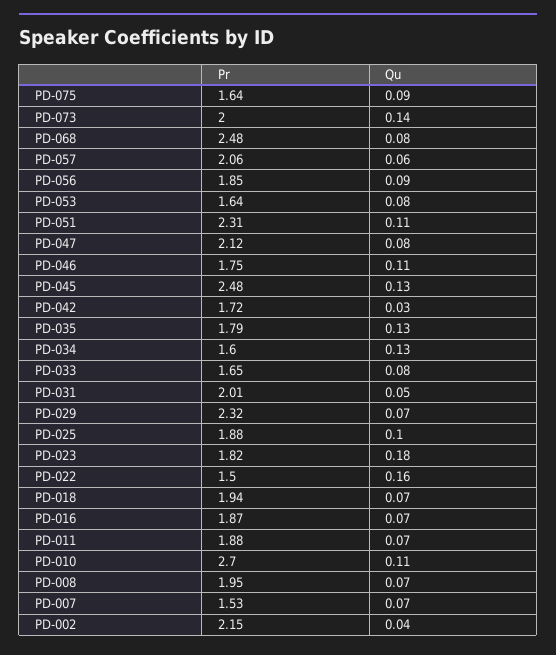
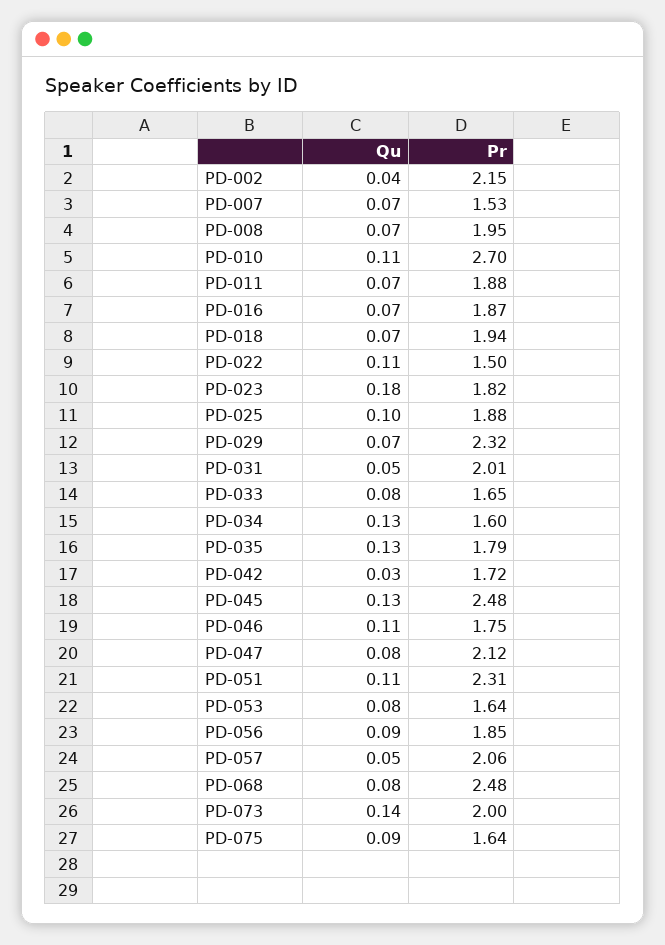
  {
    "Pr": {
      "PD-075": 1.64,
      "PD-073": 2,
      "PD-068": 2.48,
      "PD-057": 2.06,
      "PD-056": 1.85,
      "PD-053": 1.64,
      "PD-051": 2.31,
      "PD-047": 2.12,
      "PD-046": 1.75,
      "PD-045": 2.48,
      "PD-042": 1.72,
      "PD-035": 1.79,
      "PD-034": 1.6,
      "PD-033": 1.65,
      "PD-031": 2.01,
      "PD-029": 2.32,
      "PD-025": 1.88,
      "PD-023": 1.82,
      "PD-022": 1.5,
      "PD-018": 1.94,
      "PD-016": 1.87,
      "PD-011": 1.88,
      "PD-010": 2.7,
      "PD-008": 1.95,
      "PD-007": 1.53,
      "PD-002": 2.15
    },
    "Qu": {
      "PD-075": 0.09,
      "PD-073": 0.14,
      "PD-068": 0.08,
-     "PD-057": 0.06,
+     "PD-057": 0.05,
      "PD-056": 0.09,
      "PD-053": 0.08,
      "PD-051": 0.11,
      "PD-047": 0.08,
      "PD-046": 0.11,
      "PD-045": 0.13,
      "PD-042": 0.03,
      "PD-035": 0.13,
      "PD-034": 0.13,
      "PD-033": 0.08,
      "PD-031": 0.05,
      "PD-029": 0.07,
      "PD-025": 0.1,
      "PD-023": 0.18,
-     "PD-022": 0.16,
+     "PD-022": 0.11,
      "PD-018": 0.07,
      "PD-016": 0.07,
      "PD-011": 0.07,
      "PD-010": 0.11,
      "PD-008": 0.07,
      "PD-007": 0.07,
      "PD-002": 0.04
    }
  }

